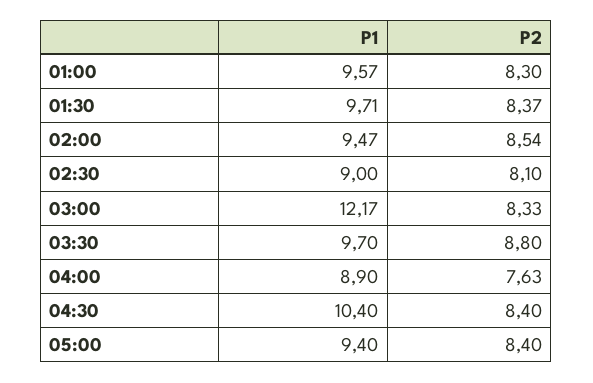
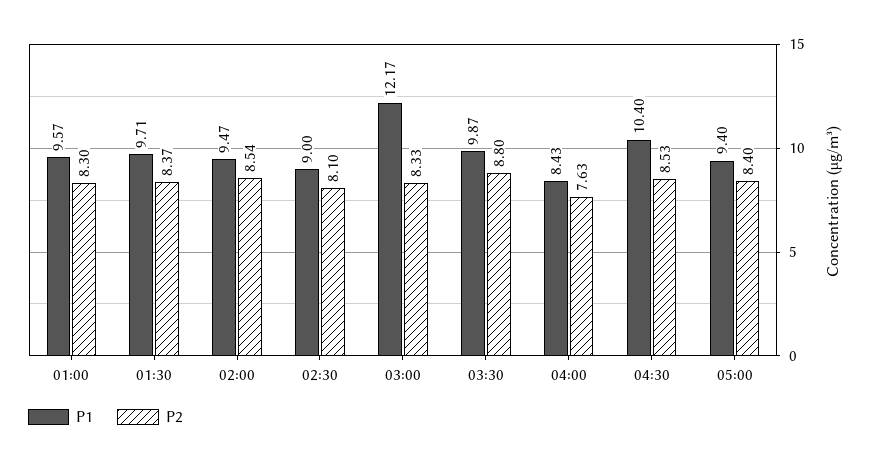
  {
    "P1": {
      "01:00": 9.57,
      "01:30": 9.71,
      "02:00": 9.47,
      "02:30": 9,
      "03:00": 12.17,
-     "03:30": 9.7,
+     "03:30": 9.87,
-     "04:00": 8.9,
+     "04:00": 8.43,
      "04:30": 10.4,
      "05:00": 9.4
    },
    "P2": {
      "01:00": 8.3,
      "01:30": 8.37,
      "02:00": 8.54,
      "02:30": 8.1,
      "03:00": 8.33,
      "03:30": 8.8,
      "04:00": 7.63,
-     "04:30": 8.4,
+     "04:30": 8.53,
      "05:00": 8.4
    }
  }

